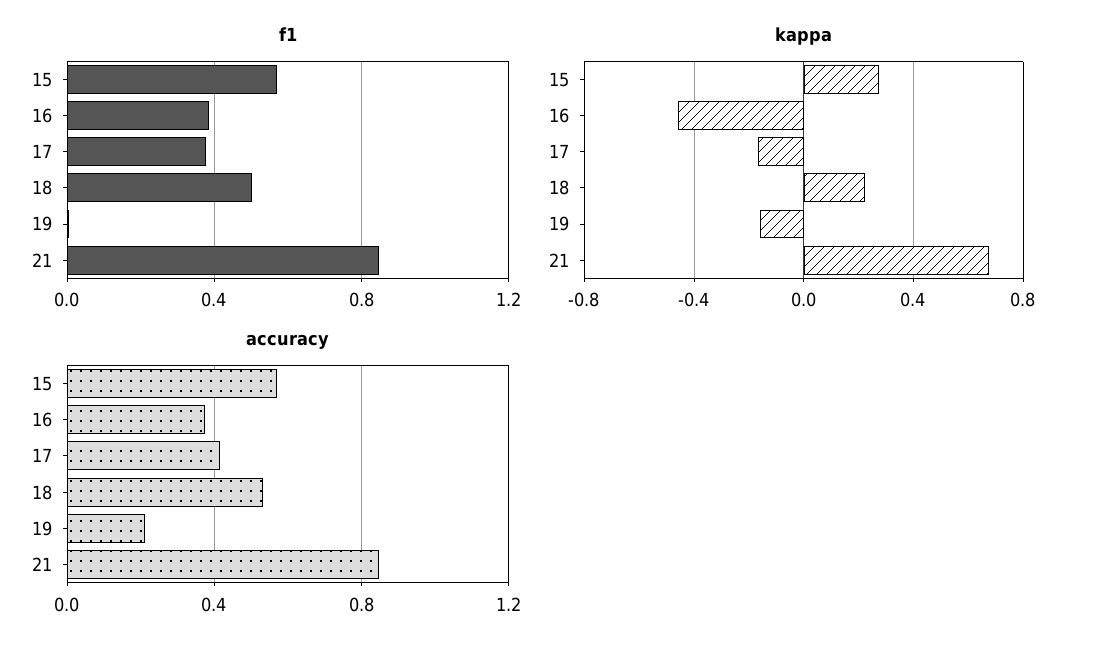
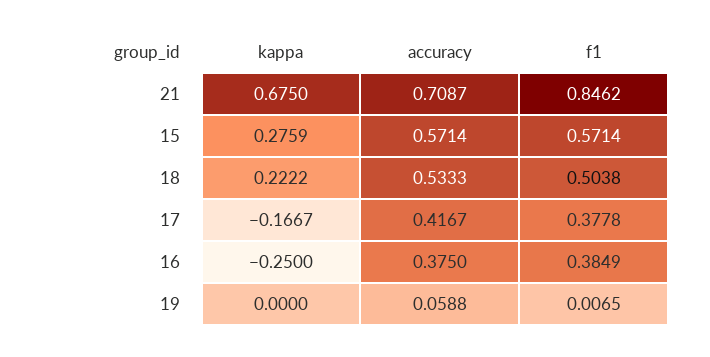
  {
    "f1": {
      "15": 0.5714,
      "16": 0.3849,
      "17": 0.3778,
      "18": 0.5038,
      "19": 0.0065,
      "21": 0.8462
    },
    "kappa": {
      "15": 0.2759,
-     "16": -0.45,
+     "16": -0.25,
      "17": -0.1667,
      "18": 0.2222,
-     "19": -0.15,
+     "19": 0,
      "21": 0.675
    },
    "accuracy": {
      "15": 0.5714,
      "16": 0.375,
      "17": 0.4167,
      "18": 0.5333,
-     "19": 0.2,
+     "19": 0.0588,
-     "21": 0.85
+     "21": 0.7087
    }
  }

